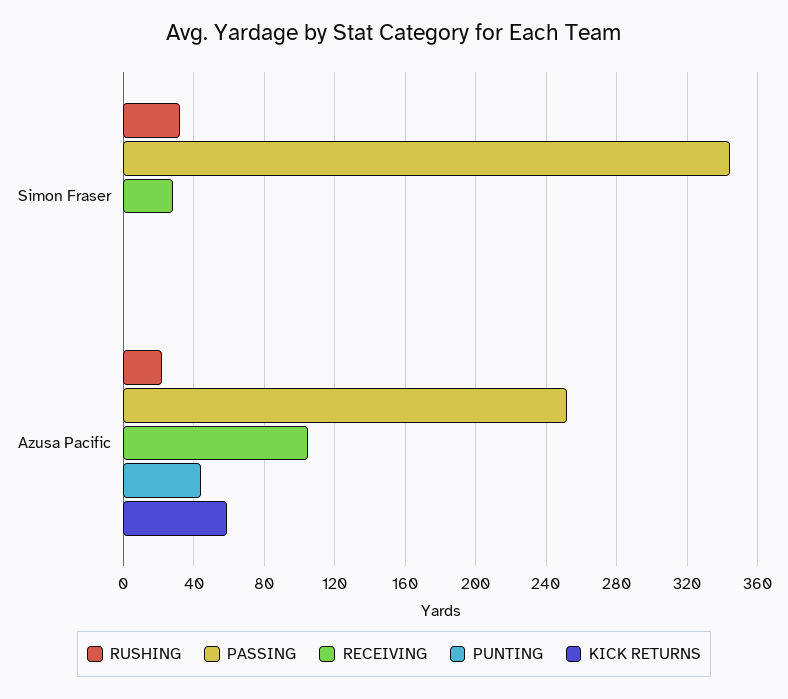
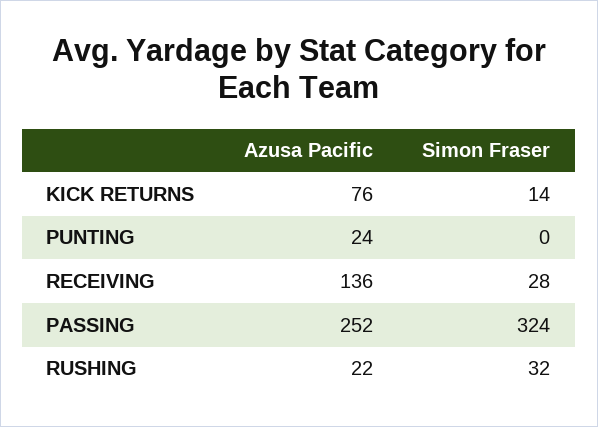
  {
    "RUSHING": {
      "Simon Fraser": 32,
      "Azusa Pacific": 22
    },
    "PASSING": {
-     "Simon Fraser": 345,
+     "Simon Fraser": 324,
      "Azusa Pacific": 252
    },
    "RECEIVING": {
      "Simon Fraser": 28,
-     "Azusa Pacific": 105
+     "Azusa Pacific": 136
    },
    "PUNTING": {
      "Simon Fraser": 0,
-     "Azusa Pacific": 45
+     "Azusa Pacific": 24
    },
    "KICK RETURNS": {
-     "Simon Fraser": 0,
+     "Simon Fraser": 14,
-     "Azusa Pacific": 60
+     "Azusa Pacific": 76
    }
  }

